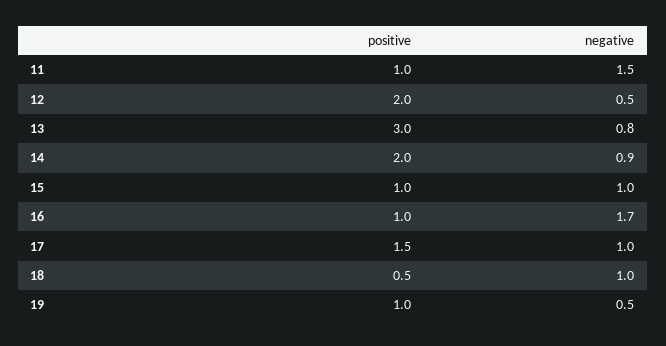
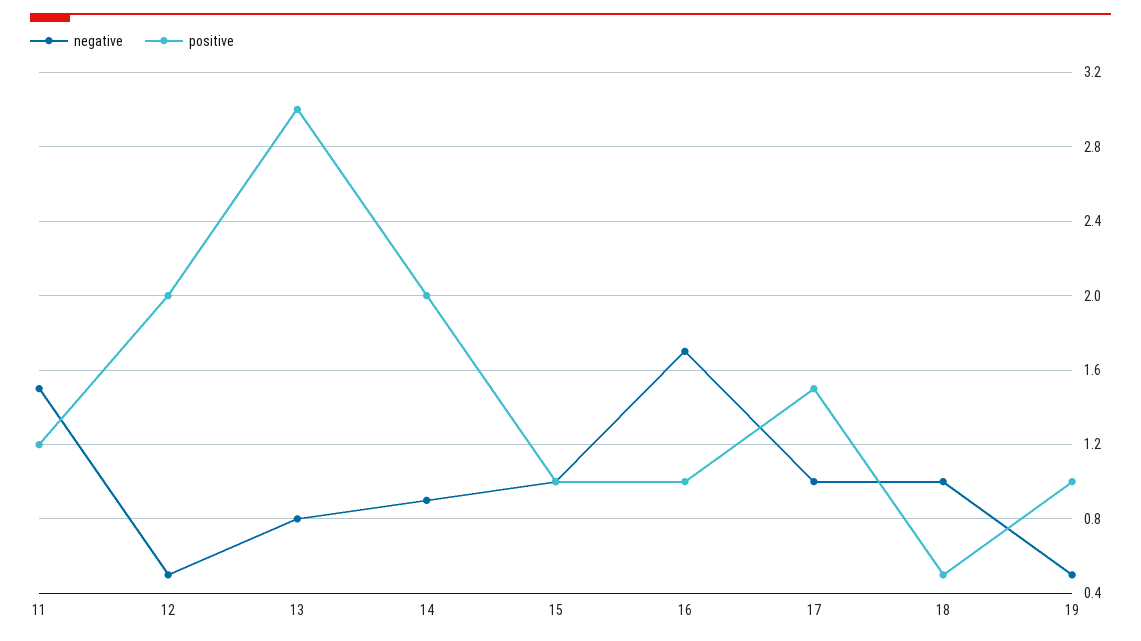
  {
    "positive": {
-     "11": 1,
+     "11": 1.2,
      "12": 2,
      "13": 3,
      "14": 2,
      "15": 1,
      "16": 1,
      "17": 1.5,
      "18": 0.5,
      "19": 1
    },
    "negative": {
      "11": 1.5,
      "12": 0.5,
      "13": 0.8,
      "14": 0.9,
      "15": 1,
      "16": 1.7,
      "17": 1,
      "18": 1,
      "19": 0.5
    }
  }

